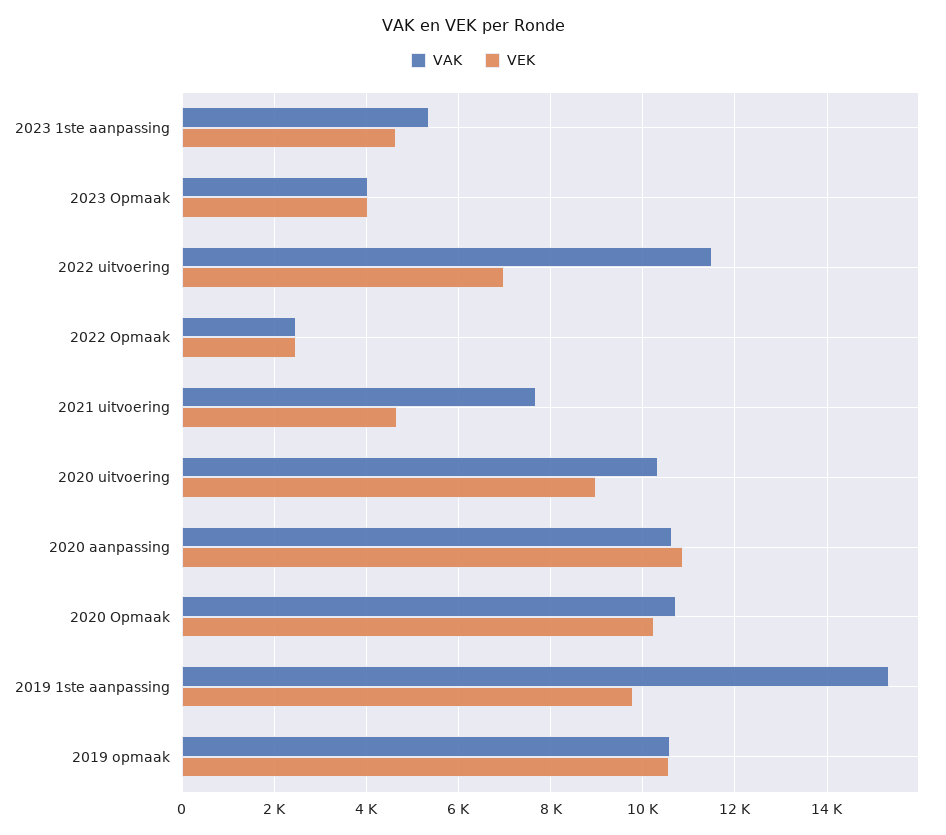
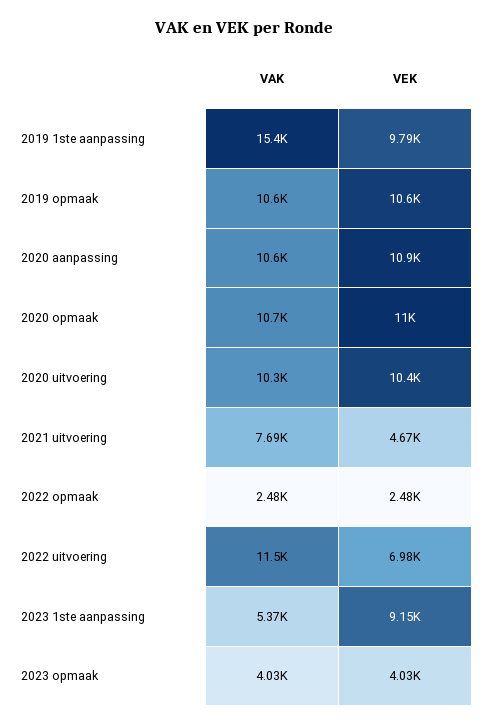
  {
    "VAK": {
      "2023 1ste aanpassing": 5370,
      "2023 Opmaak": 4030,
      "2022 uitvoering": 11500,
      "2022 Opmaak": 2480,
      "2021 uitvoering": 7690,
      "2020 uitvoering": 10300,
      "2020 aanpassing": 10600,
      "2020 Opmaak": 10700,
      "2019 1ste aanpassing": 15400,
      "2019 opmaak": 10600
    },
    "VEK": {
-     "2023 1ste aanpassing": 4600,
+     "2023 1ste aanpassing": 9150,
      "2023 Opmaak": 4030,
      "2022 uitvoering": 6980,
      "2022 Opmaak": 2480,
      "2021 uitvoering": 4670,
-     "2020 uitvoering": 9000,
+     "2020 uitvoering": 10400,
      "2020 aanpassing": 10900,
-     "2020 Opmaak": 10200,
+     "2020 Opmaak": 11000,
      "2019 1ste aanpassing": 9790,
      "2019 opmaak": 10600
    }
  }

